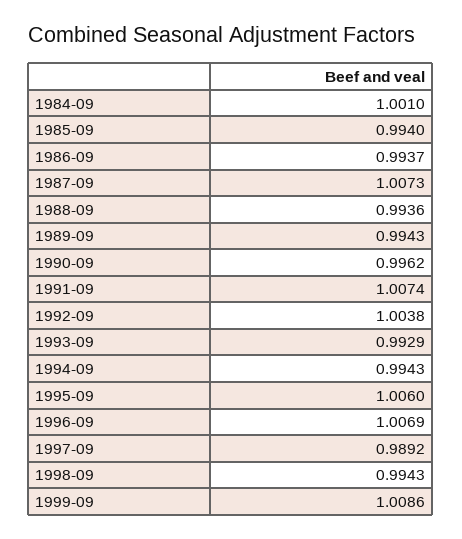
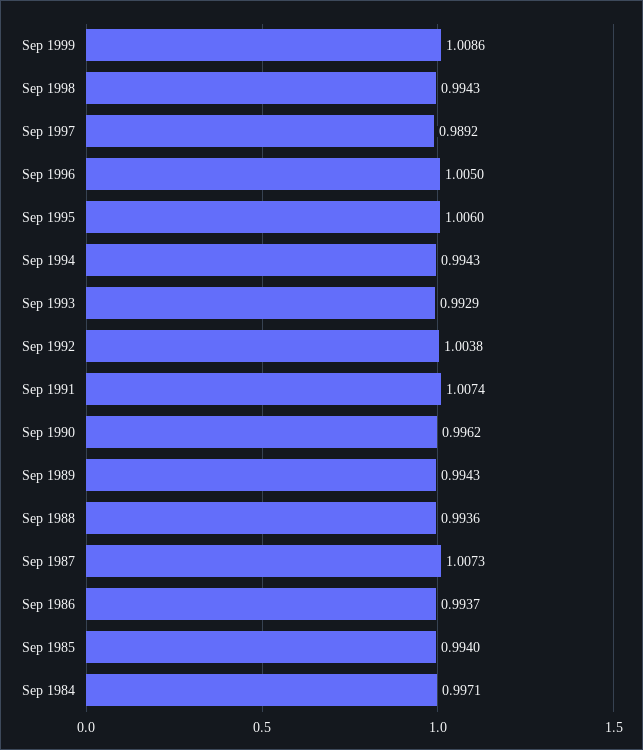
  {
-   "1984-09": 1.001,
+   "1984-09": 0.9971,
    "1985-09": 0.994,
    "1986-09": 0.9937,
    "1987-09": 1.0073,
    "1988-09": 0.9936,
    "1989-09": 0.9943,
    "1990-09": 0.9962,
    "1991-09": 1.0074,
    "1992-09": 1.0038,
    "1993-09": 0.9929,
    "1994-09": 0.9943,
    "1995-09": 1.006,
-   "1996-09": 1.0069,
+   "1996-09": 1.005,
    "1997-09": 0.9892,
    "1998-09": 0.9943,
    "1999-09": 1.0086
  }

